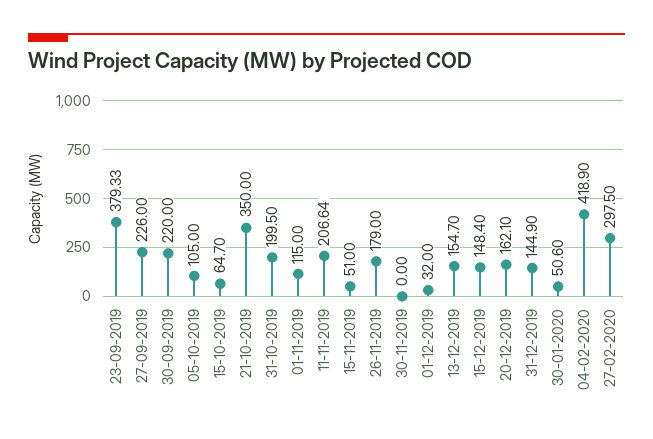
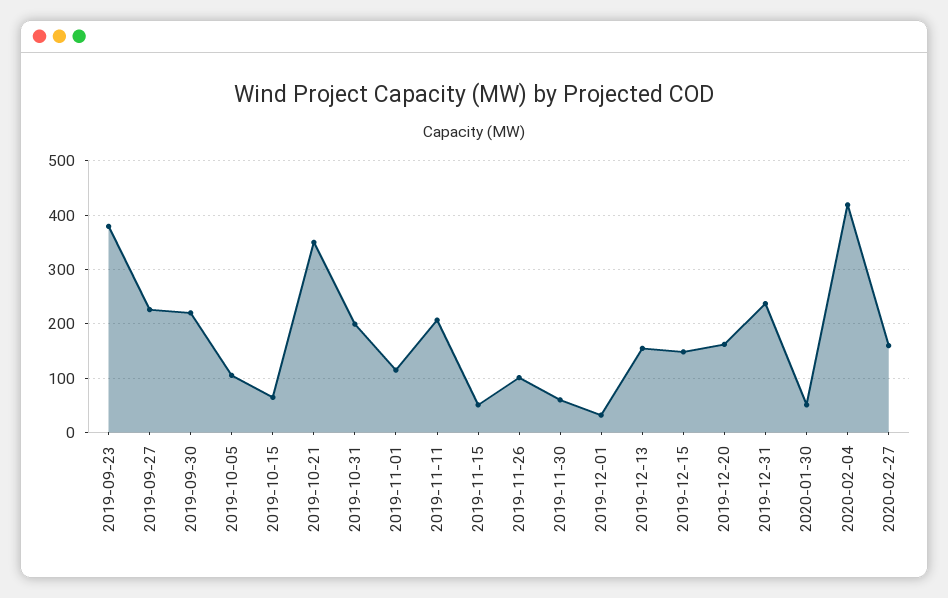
  {
    "23-09-2019": 379.33,
    "27-09-2019": 226,
    "30-09-2019": 220,
    "05-10-2019": 105,
    "15-10-2019": 64.7,
    "21-10-2019": 350,
    "31-10-2019": 199.5,
    "01-11-2019": 115,
    "11-11-2019": 206.64,
    "15-11-2019": 51,
-   "26-11-2019": 179,
+   "26-11-2019": 100,
-   "30-11-2019": 0,
+   "30-11-2019": 60,
    "01-12-2019": 32,
    "13-12-2019": 154.7,
    "15-12-2019": 148.4,
    "20-12-2019": 162.1,
-   "31-12-2019": 144.9,
+   "31-12-2019": 240,
    "30-01-2020": 50.6,
    "04-02-2020": 418.9,
-   "27-02-2020": 297.5
+   "27-02-2020": 160
  }

